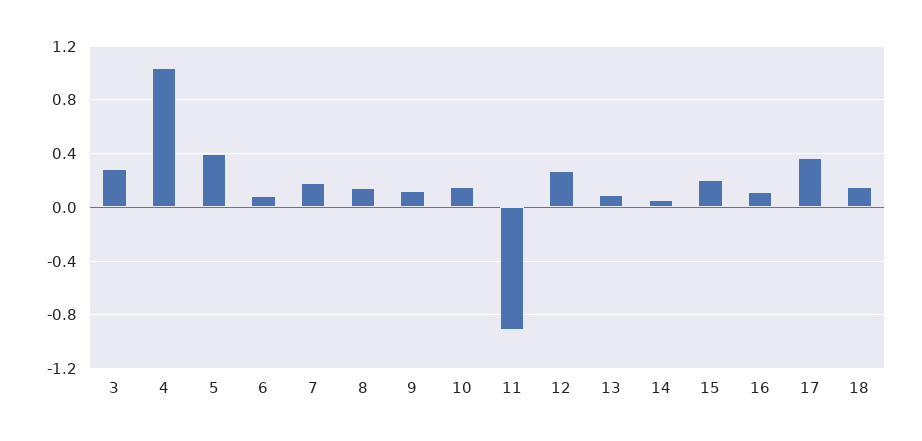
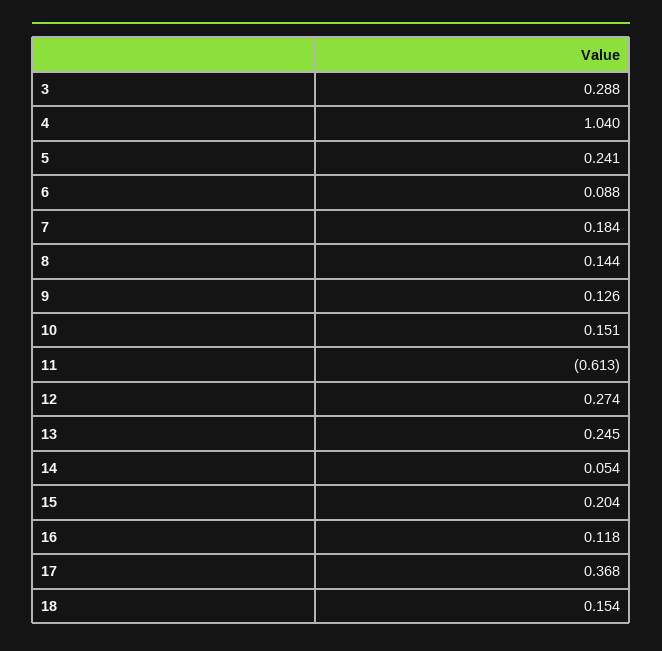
  {
    "3": 0.288,
    "4": 1.04,
-   "5": 0.4,
+   "5": 0.241,
    "6": 0.088,
    "7": 0.184,
    "8": 0.144,
    "9": 0.126,
    "10": 0.151,
-   "11": -0.9,
+   "11": -0.613,
    "12": 0.274,
-   "13": 0.1,
+   "13": 0.245,
    "14": 0.054,
    "15": 0.204,
    "16": 0.118,
    "17": 0.368,
    "18": 0.154
  }

